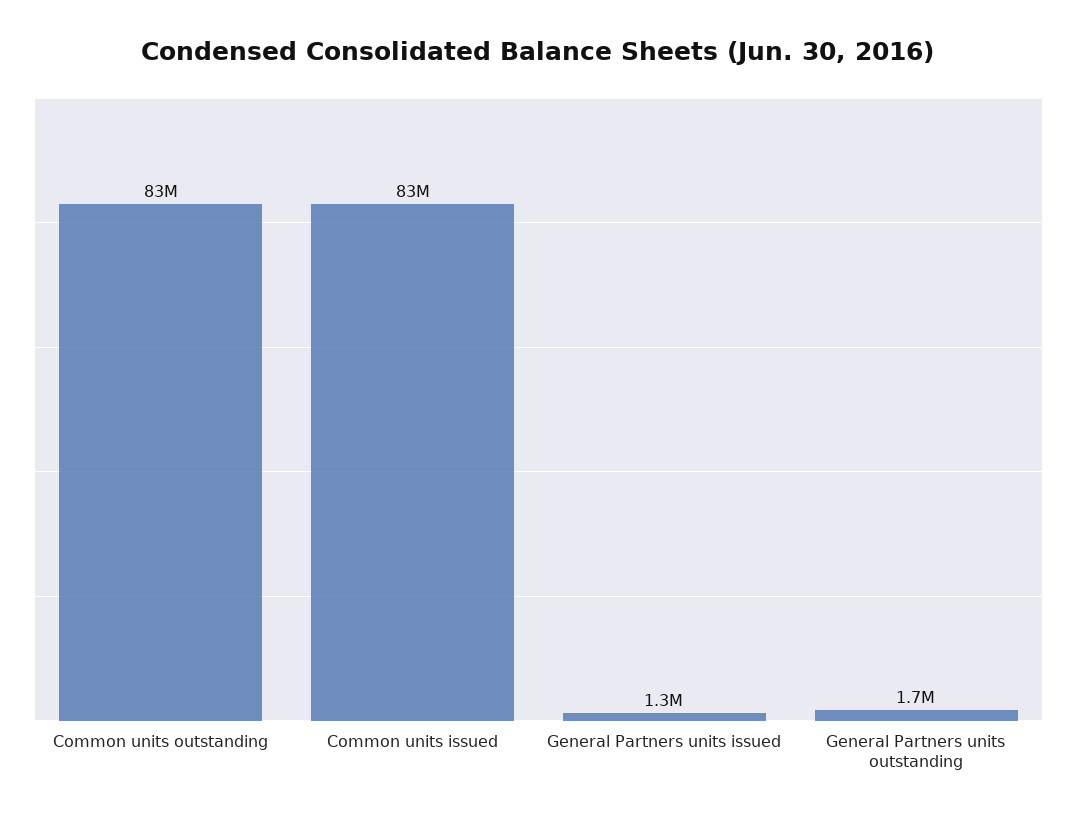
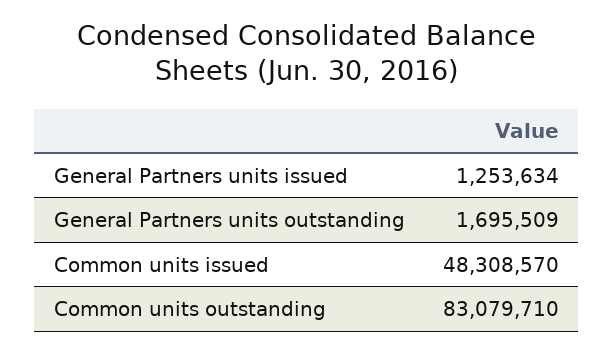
  {
    "Common units outstanding": 83079710,
-   "Common units issued": 83000000,
+   "Common units issued": 48308570,
    "General Partners units issued": 1253634,
    "General Partners units outstanding": 1695509
  }

